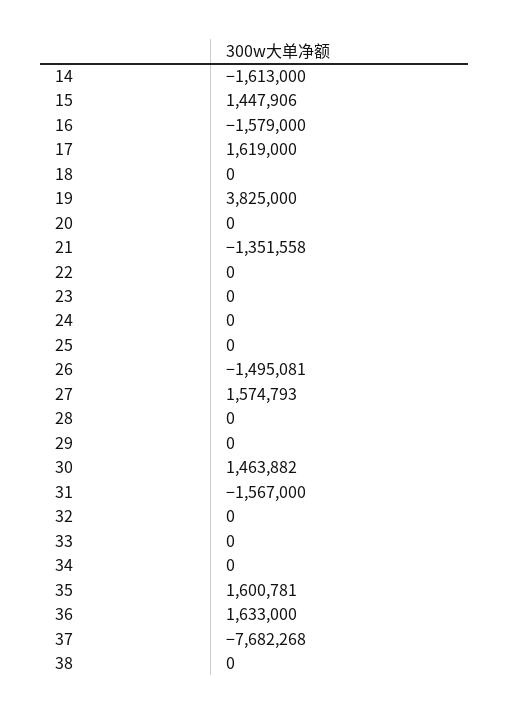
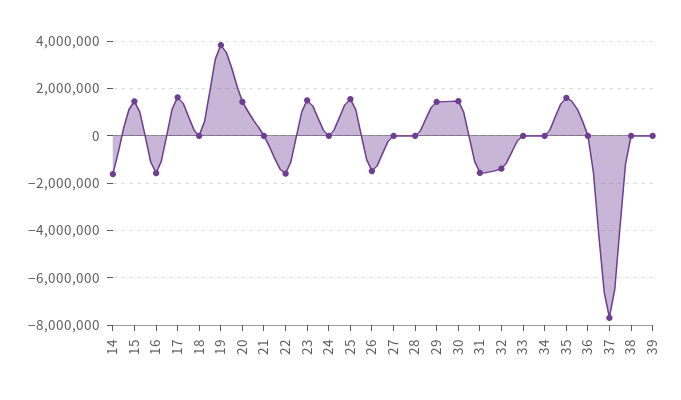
  {
    "14": -1613000,
    "15": 1447906,
    "16": -1579000,
    "17": 1619000,
    "18": 0,
    "19": 3825000,
-   "20": 0,
+   "20": 1500000,
-   "21": -1351558,
+   "21": 0,
-   "22": 0,
+   "22": -1500000,
-   "23": 0,
+   "23": 1500000,
    "24": 0,
-   "25": 0,
+   "25": 1500000,
    "26": -1495081,
-   "27": 1574793,
+   "27": 0,
    "28": 0,
-   "29": 0,
+   "29": 1500000,
    "30": 1463882,
    "31": -1567000,
-   "32": 0,
+   "32": -1500000,
    "33": 0,
    "34": 0,
    "35": 1600781,
-   "36": 1633000,
+   "36": 0,
    "37": -7682268,
-   "38": 0
+   "38": 0,
+   "39": 0
  }

